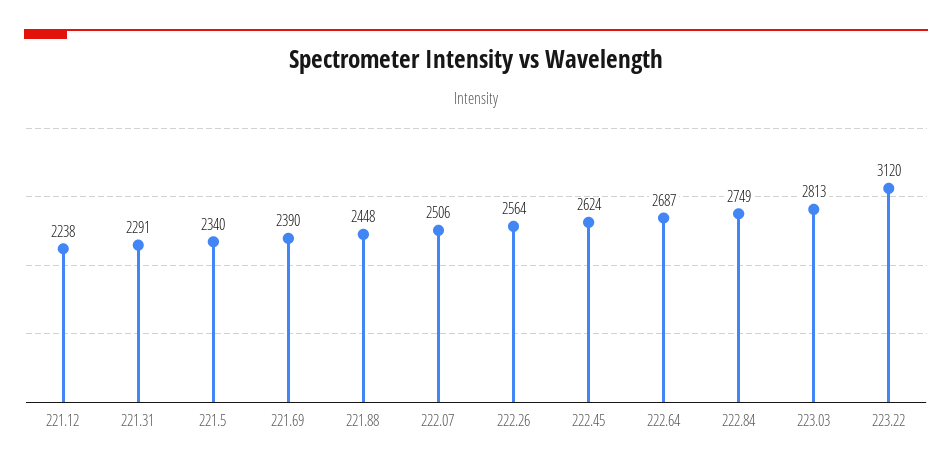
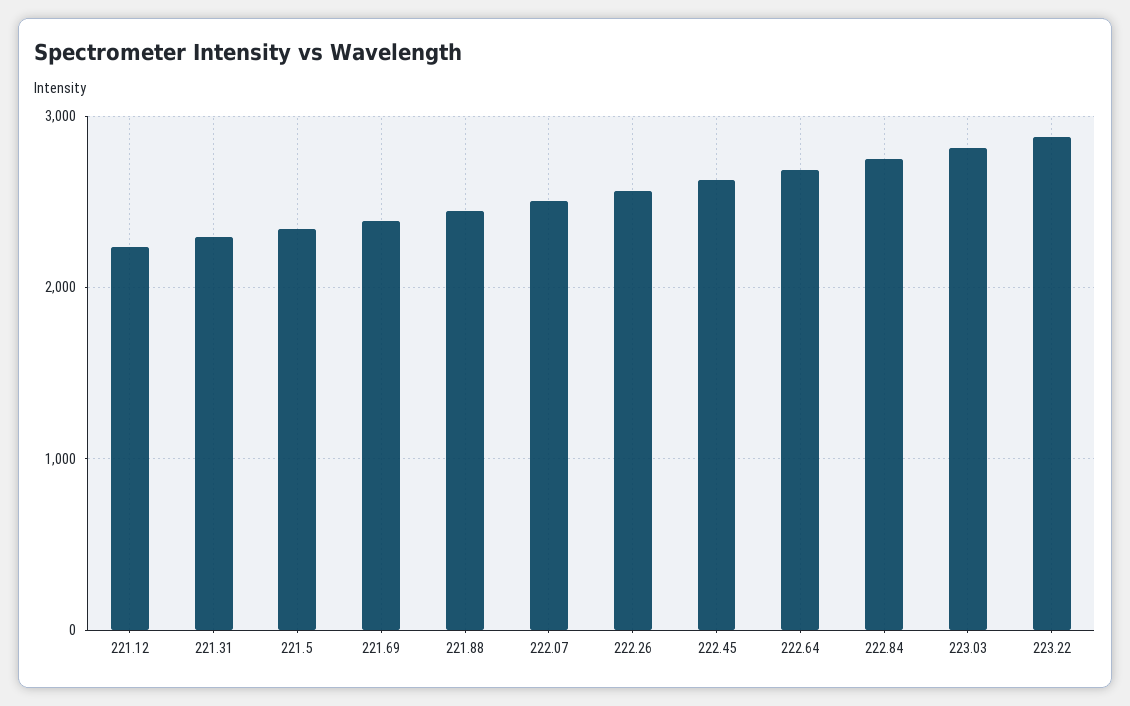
  {
    "221.12": 2238,
    "221.31": 2291,
    "221.5": 2340,
    "221.69": 2390,
    "221.88": 2448,
    "222.07": 2506,
    "222.26": 2564,
    "222.45": 2624,
    "222.64": 2687,
    "222.84": 2749,
    "223.03": 2813,
-   "223.22": 3120
+   "223.22": 2900
  }

